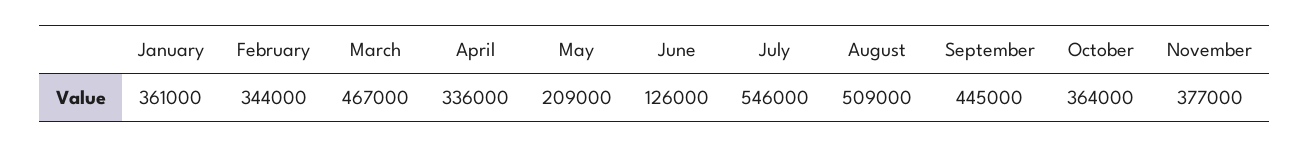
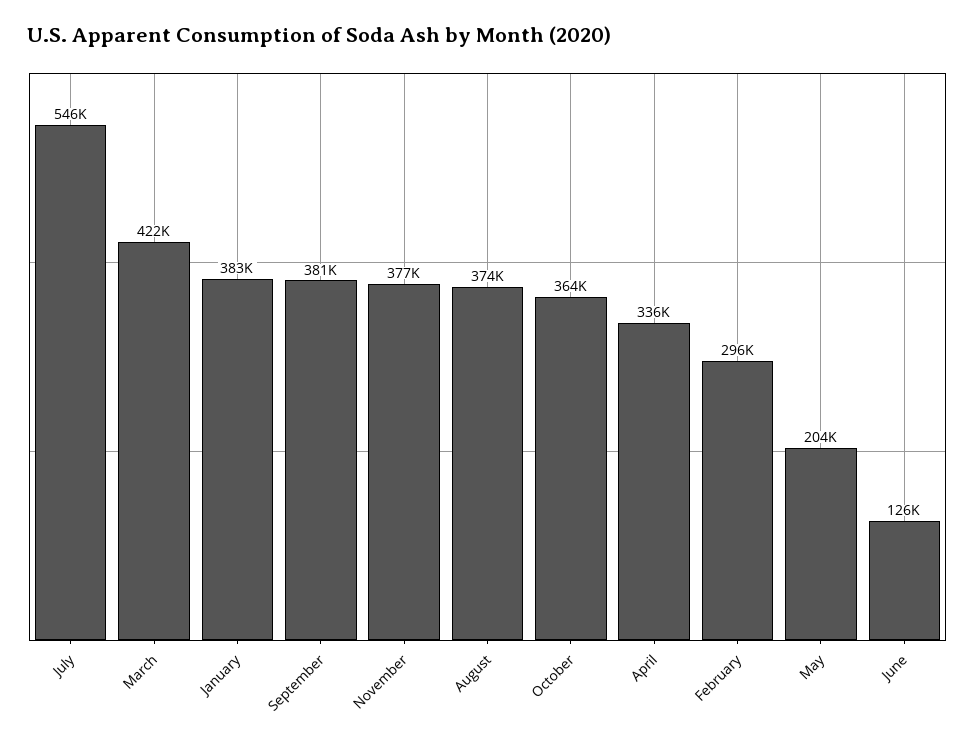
  {
-   "January": 361000,
+   "January": 383000,
-   "February": 344000,
+   "February": 296000,
-   "March": 467000,
+   "March": 422000,
    "April": 336000,
-   "May": 209000,
+   "May": 204000,
    "June": 126000,
    "July": 546000,
-   "August": 509000,
+   "August": 374000,
-   "September": 445000,
+   "September": 381000,
    "October": 364000,
    "November": 377000
  }

